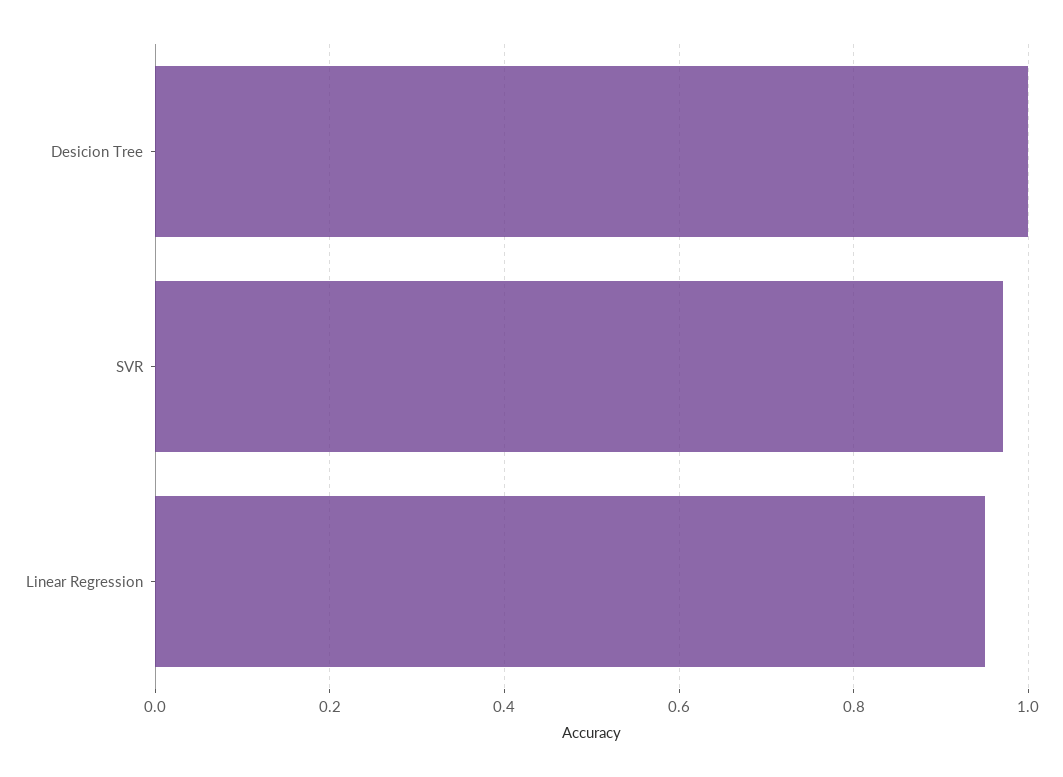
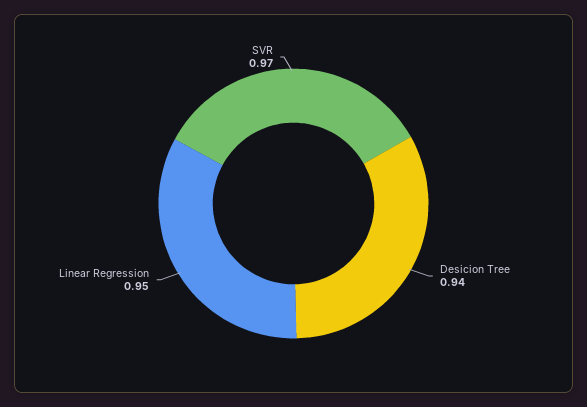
  {
-   "Desicion Tree": 1,
+   "Desicion Tree": 0.94,
    "SVR": 0.97,
    "Linear Regression": 0.95
  }

